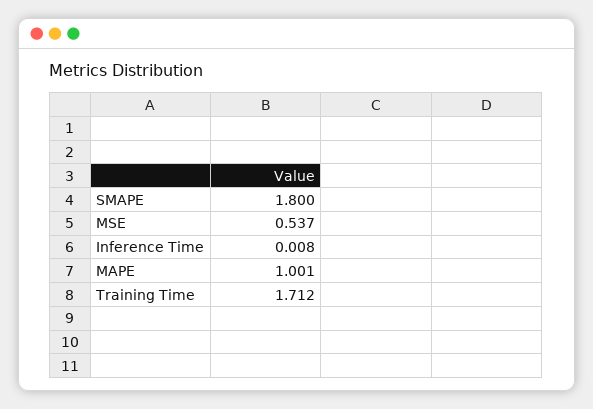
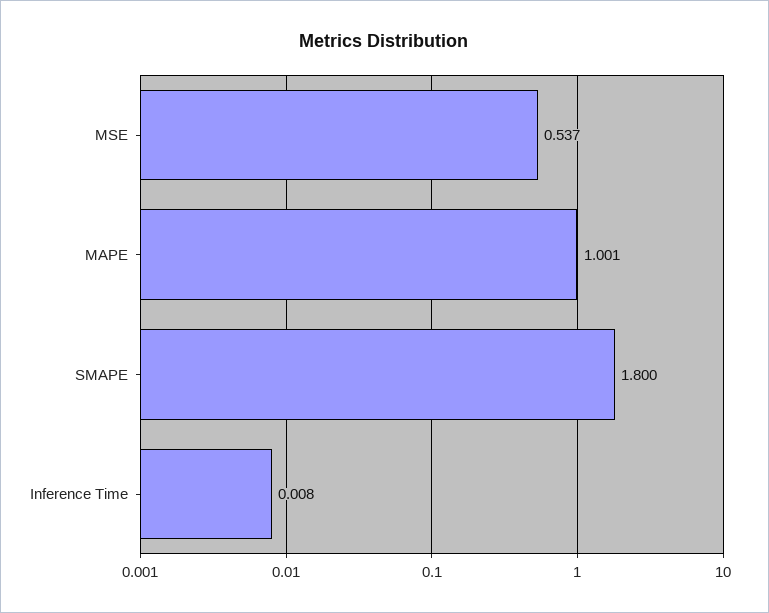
  {
    "SMAPE": 1.8,
    "MSE": 0.537,
    "Inference Time": 0.008,
-   "MAPE": 1.001,
+   "MAPE": 1.001
-   "Training Time": 1.712
  }

